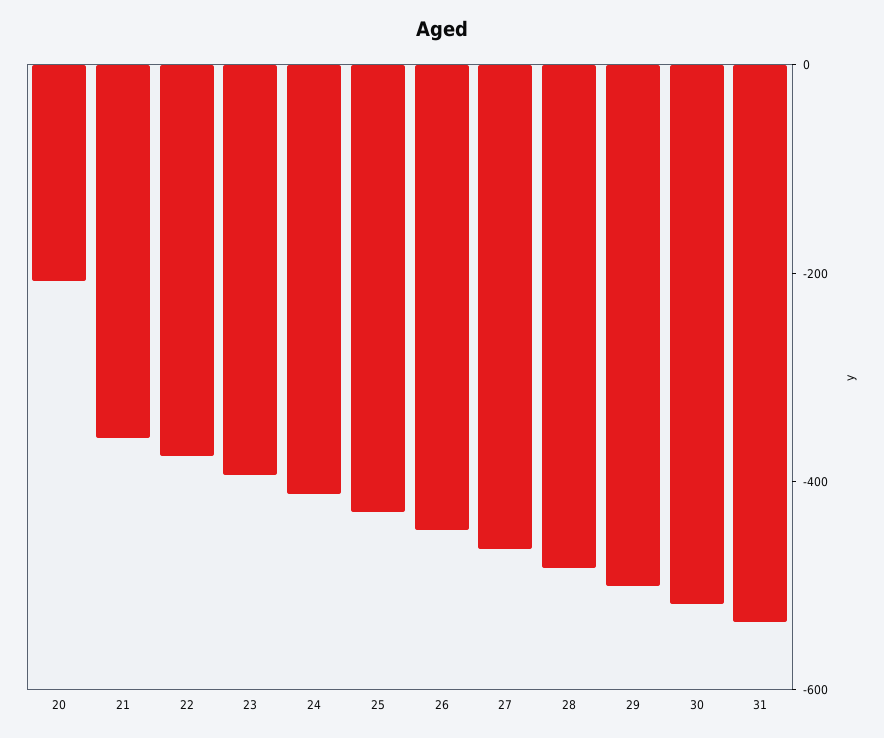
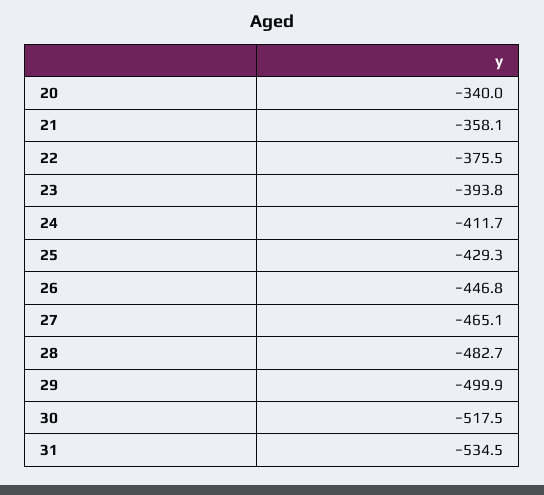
  {
-   "20": -200,
+   "20": -340,
    "21": -358.1,
    "22": -375.5,
    "23": -393.8,
    "24": -411.7,
    "25": -429.3,
    "26": -446.8,
    "27": -465.1,
    "28": -482.7,
    "29": -499.9,
    "30": -517.5,
    "31": -534.5
  }

